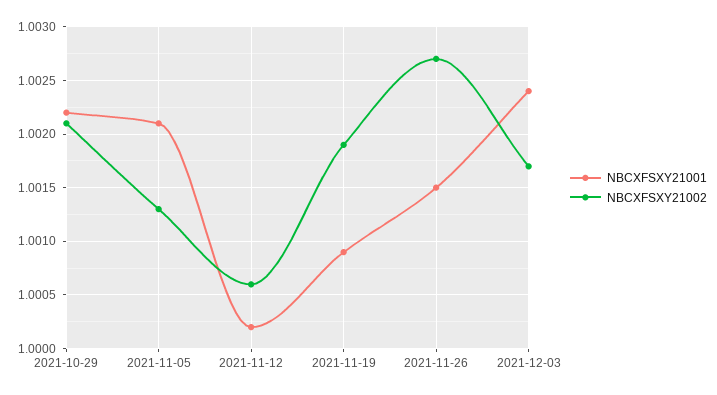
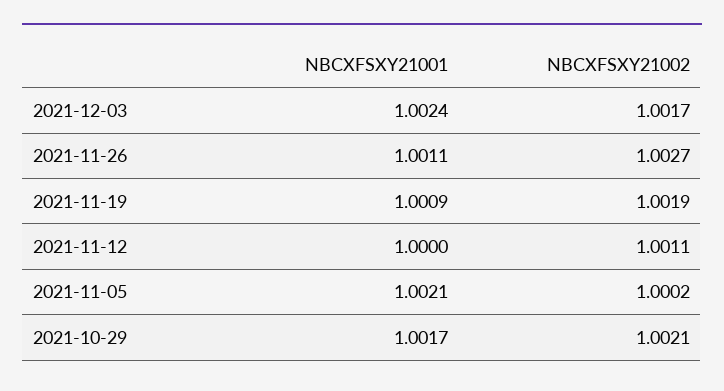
  {
    "NBCXFSXY21001": {
-     "2021-10-29": 1.0022,
+     "2021-10-29": 1.0017,
      "2021-11-05": 1.0021,
-     "2021-11-12": 1.0002,
+     "2021-11-12": 1,
      "2021-11-19": 1.0009,
-     "2021-11-26": 1.0015,
+     "2021-11-26": 1.0011,
      "2021-12-03": 1.0024
    },
    "NBCXFSXY21002": {
      "2021-10-29": 1.0021,
-     "2021-11-05": 1.0013,
+     "2021-11-05": 1.0002,
-     "2021-11-12": 1.0006,
+     "2021-11-12": 1.0011,
      "2021-11-19": 1.0019,
      "2021-11-26": 1.0027,
      "2021-12-03": 1.0017
    }
  }

